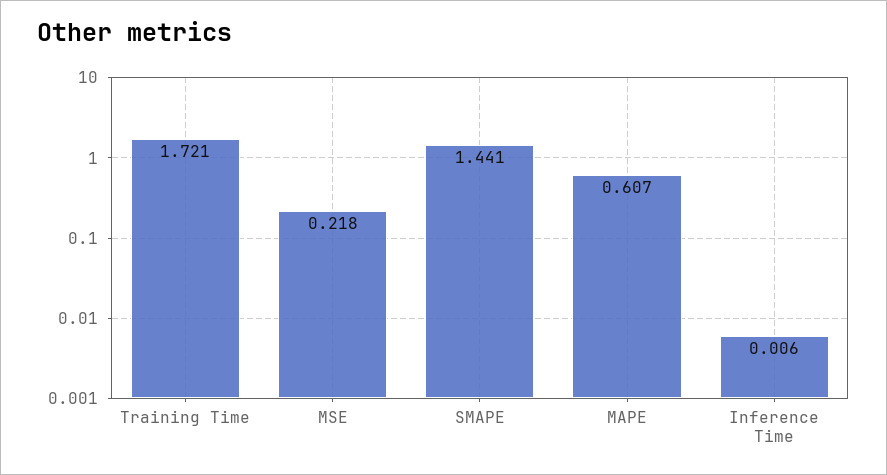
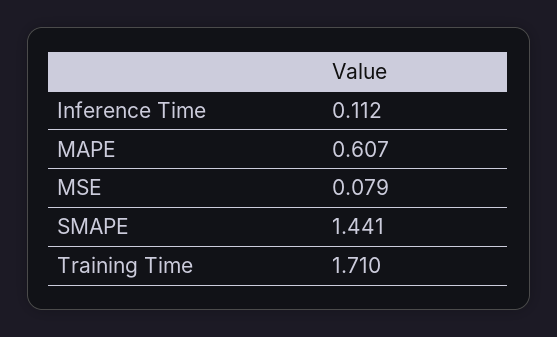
  {
-   "Training Time": 1.721,
+   "Training Time": 1.71,
-   "MSE": 0.218,
+   "MSE": 0.079,
    "SMAPE": 1.441,
    "MAPE": 0.607,
-   "Inference Time": 0.006
+   "Inference Time": 0.112
  }

